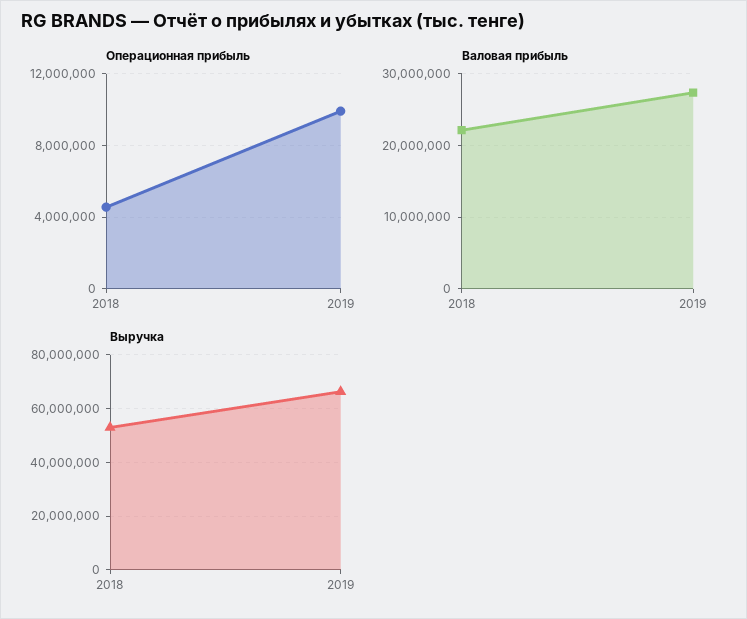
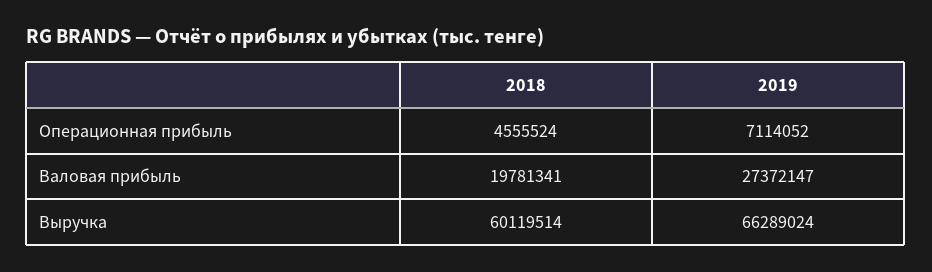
  {
    "Операционная прибыль": {
      "2018": 4555524,
-     "2019": 10000000
+     "2019": 7114052
    },
    "Валовая прибыль": {
-     "2018": 22000000,
+     "2018": 19781341,
      "2019": 27372147
    },
    "Выручка": {
-     "2018": 52500000,
+     "2018": 60119514,
      "2019": 66289024
    }
  }

